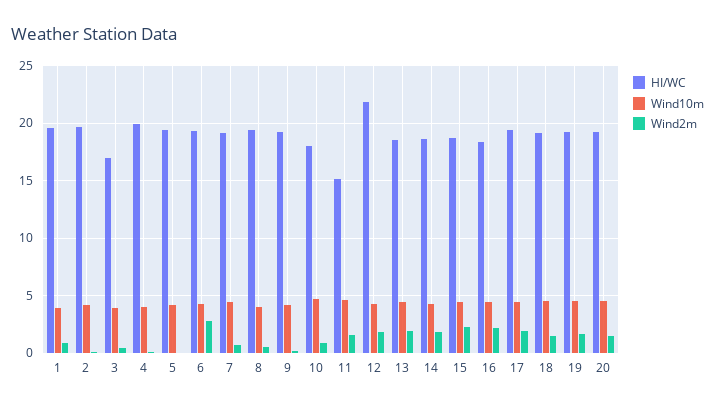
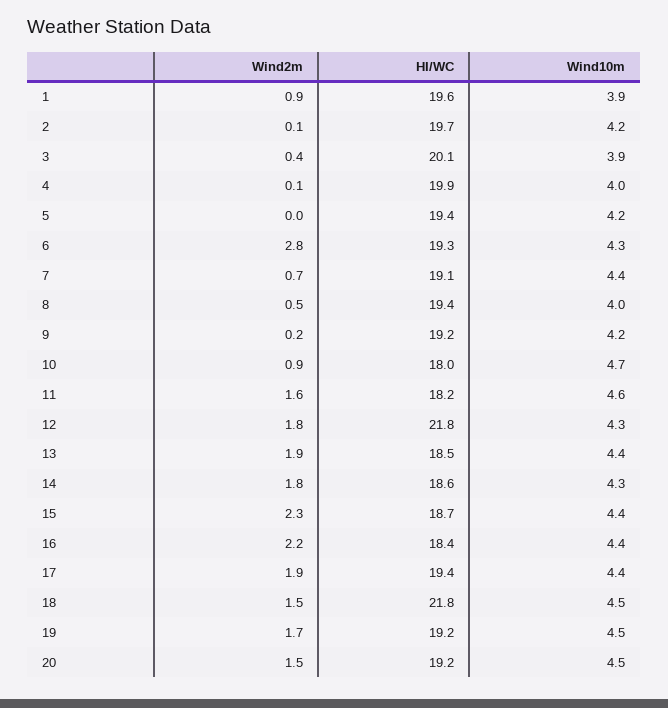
  {
    "HI/WC": {
      "1": 19.6,
      "2": 19.7,
-     "3": 17,
+     "3": 20.1,
      "4": 19.9,
      "5": 19.4,
      "6": 19.3,
      "7": 19.1,
      "8": 19.4,
      "9": 19.2,
      "10": 18,
-     "11": 15,
+     "11": 18.2,
      "12": 21.8,
      "13": 18.5,
      "14": 18.6,
      "15": 18.7,
      "16": 18.4,
      "17": 19.4,
-     "18": 19,
+     "18": 21.8,
      "19": 19.2,
      "20": 19.2
    },
    "Wind10m": {
      "1": 3.9,
      "2": 4.2,
      "3": 3.9,
      "4": 4,
      "5": 4.2,
      "6": 4.3,
      "7": 4.4,
      "8": 4,
      "9": 4.2,
      "10": 4.7,
      "11": 4.6,
      "12": 4.3,
      "13": 4.4,
      "14": 4.3,
      "15": 4.4,
      "16": 4.4,
      "17": 4.4,
      "18": 4.5,
      "19": 4.5,
      "20": 4.5
    },
    "Wind2m": {
      "1": 0.9,
      "2": 0.1,
      "3": 0.4,
      "4": 0.1,
      "5": 0,
      "6": 2.8,
      "7": 0.7,
      "8": 0.5,
      "9": 0.2,
      "10": 0.9,
      "11": 1.6,
      "12": 1.8,
      "13": 1.9,
      "14": 1.8,
      "15": 2.3,
      "16": 2.2,
      "17": 1.9,
      "18": 1.5,
      "19": 1.7,
      "20": 1.5
    }
  }

